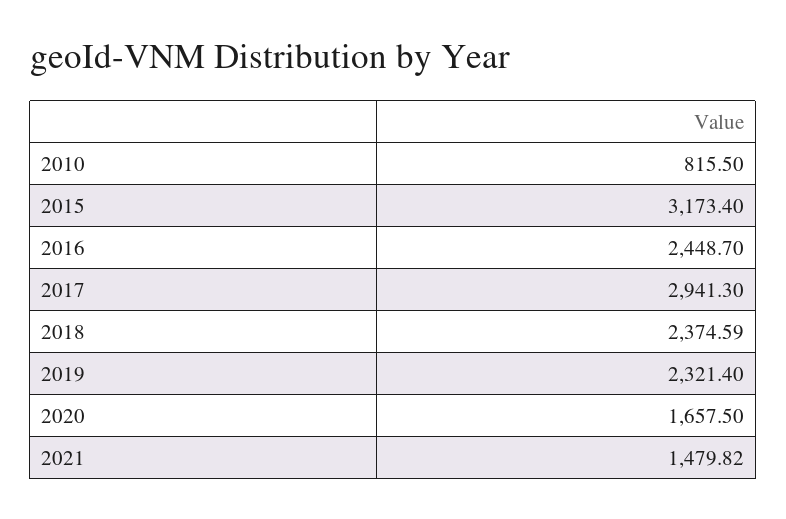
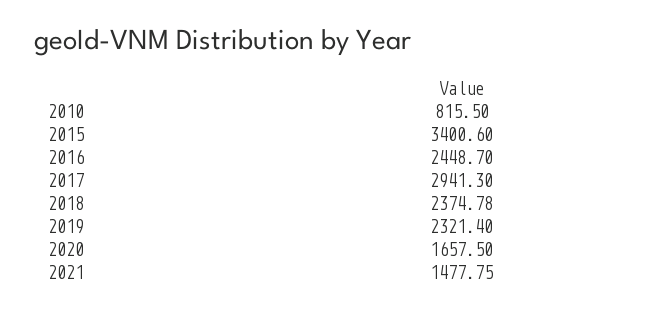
  {
    "2010": 815.5,
-   "2015": 3173.4,
+   "2015": 3400.6,
    "2016": 2448.7,
    "2017": 2941.3,
-   "2018": 2374.59,
+   "2018": 2374.78,
    "2019": 2321.4,
    "2020": 1657.5,
-   "2021": 1479.82
+   "2021": 1477.75
  }

